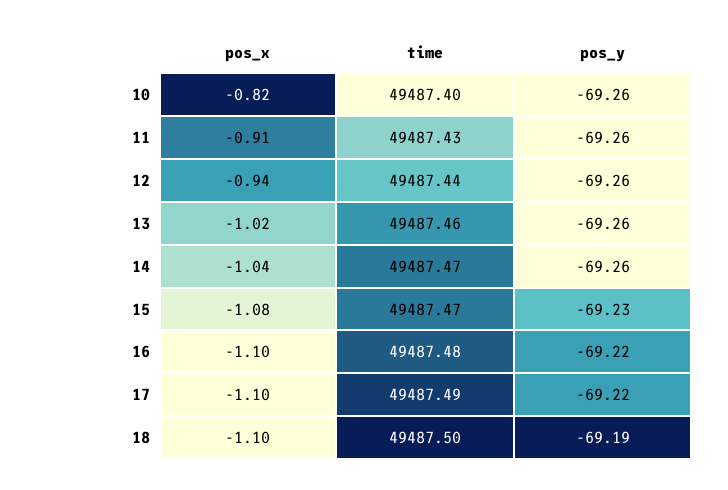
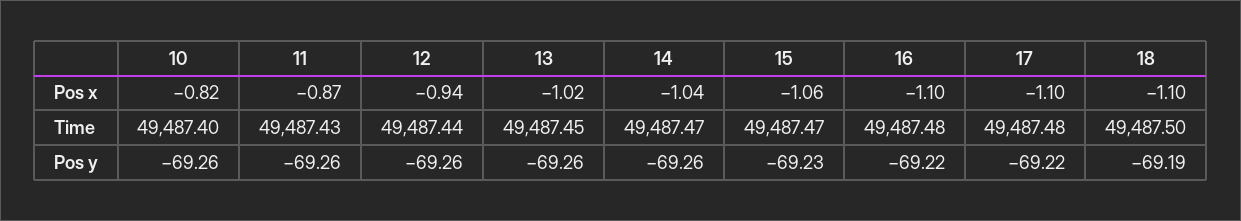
  {
    "pos_x": {
      "10": -0.82,
-     "11": -0.91,
+     "11": -0.87,
      "12": -0.94,
      "13": -1.02,
      "14": -1.04,
-     "15": -1.08,
+     "15": -1.06,
      "16": -1.1,
      "17": -1.1,
      "18": -1.1
    },
    "time": {
      "10": 49487.4,
      "11": 49487.43,
      "12": 49487.44,
-     "13": 49487.46,
+     "13": 49487.45,
      "14": 49487.47,
      "15": 49487.47,
      "16": 49487.48,
-     "17": 49487.49,
+     "17": 49487.48,
      "18": 49487.5
    },
    "pos_y": {
      "10": -69.26,
      "11": -69.26,
      "12": -69.26,
      "13": -69.26,
      "14": -69.26,
      "15": -69.23,
      "16": -69.22,
      "17": -69.22,
      "18": -69.19
    }
  }

